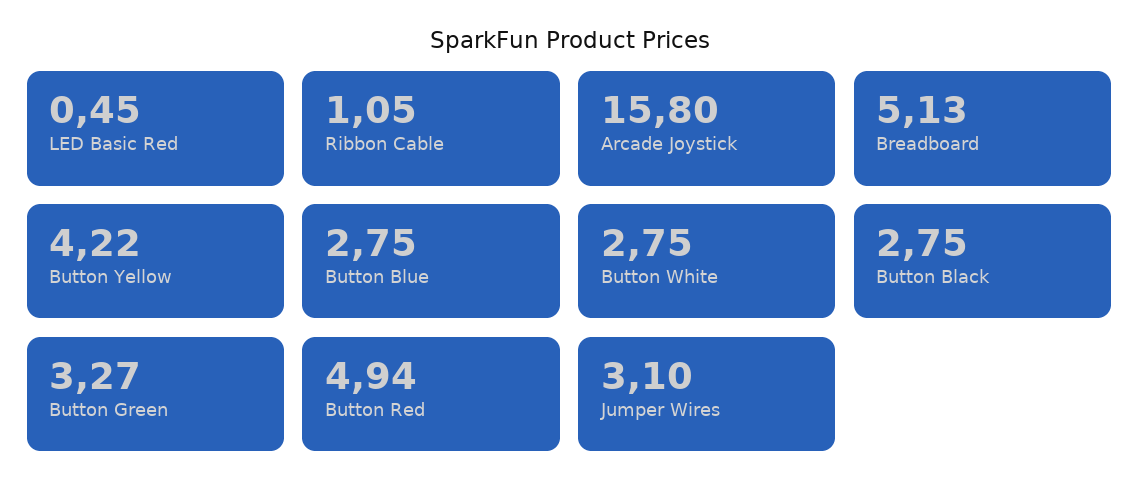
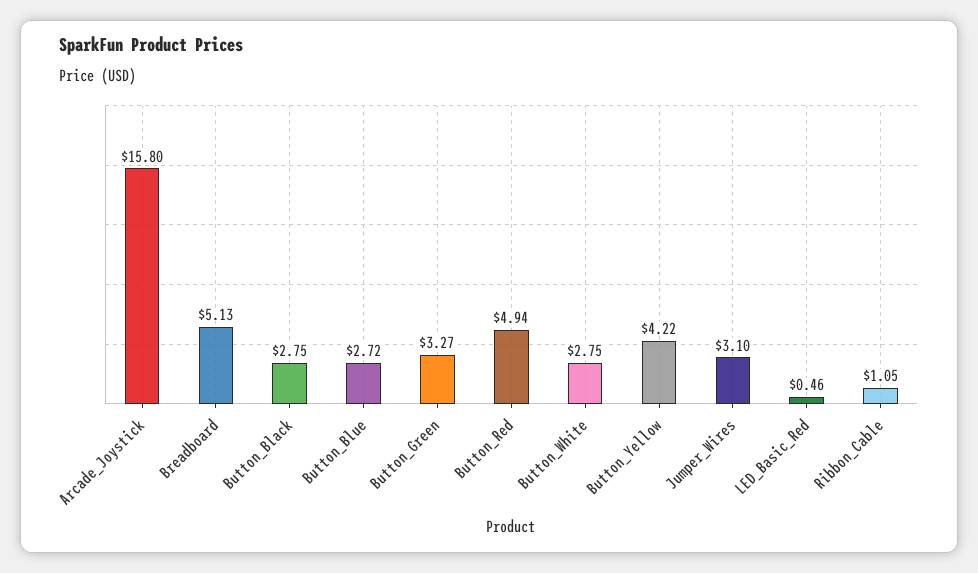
  {
-   "LED Basic Red": 0.45,
+   "LED Basic Red": 0.46,
    "Ribbon Cable": 1.05,
    "Arcade Joystick": 15.8,
    "Breadboard": 5.13,
    "Button Yellow": 4.22,
-   "Button Blue": 2.75,
+   "Button Blue": 2.72,
    "Button White": 2.75,
    "Button Black": 2.75,
    "Button Green": 3.27,
    "Button Red": 4.94,
    "Jumper Wires": 3.1
  }

